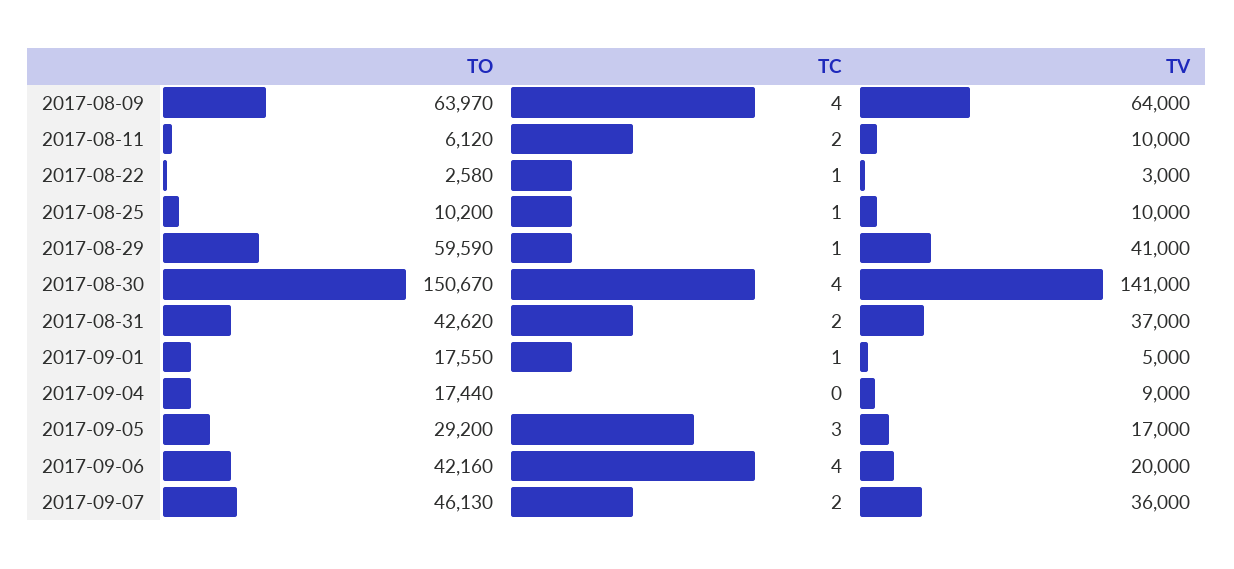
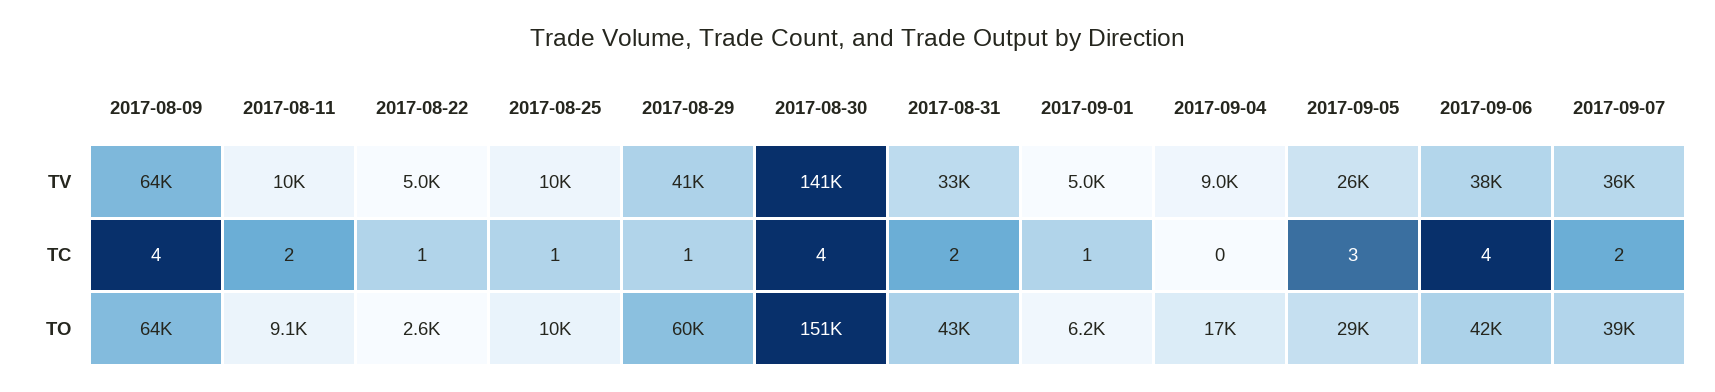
  {
    "TO": {
      "2017-08-09": 63970,
-     "2017-08-11": 6120,
+     "2017-08-11": 9100,
      "2017-08-22": 2580,
      "2017-08-25": 10200,
      "2017-08-29": 59590,
      "2017-08-30": 150670,
      "2017-08-31": 42620,
-     "2017-09-01": 17550,
+     "2017-09-01": 6200,
      "2017-09-04": 17440,
      "2017-09-05": 29200,
      "2017-09-06": 42160,
-     "2017-09-07": 46130
+     "2017-09-07": 39000
    },
    "TC": {
      "2017-08-09": 4,
      "2017-08-11": 2,
      "2017-08-22": 1,
      "2017-08-25": 1,
      "2017-08-29": 1,
      "2017-08-30": 4,
      "2017-08-31": 2,
      "2017-09-01": 1,
      "2017-09-04": 0,
      "2017-09-05": 3,
      "2017-09-06": 4,
      "2017-09-07": 2
    },
    "TV": {
      "2017-08-09": 64000,
      "2017-08-11": 10000,
-     "2017-08-22": 3000,
+     "2017-08-22": 5000,
      "2017-08-25": 10000,
      "2017-08-29": 41000,
      "2017-08-30": 141000,
-     "2017-08-31": 37000,
+     "2017-08-31": 33000,
      "2017-09-01": 5000,
      "2017-09-04": 9000,
-     "2017-09-05": 17000,
+     "2017-09-05": 26000,
-     "2017-09-06": 20000,
+     "2017-09-06": 38000,
      "2017-09-07": 36000
    }
  }

